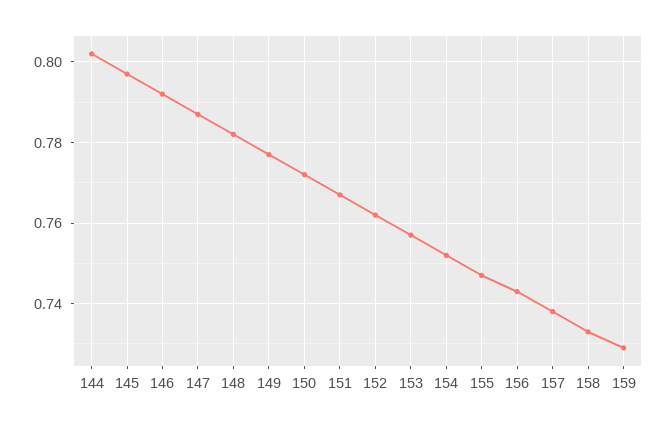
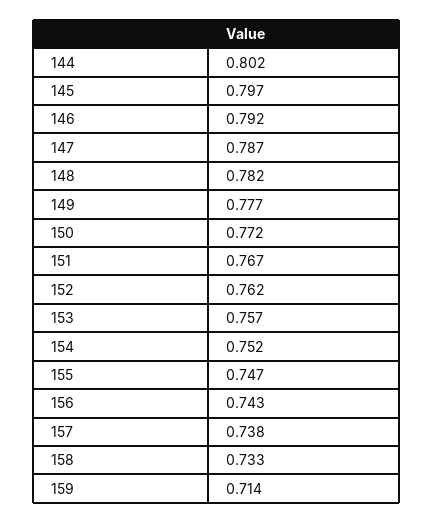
  {
    "144": 0.802,
    "145": 0.797,
    "146": 0.792,
    "147": 0.787,
    "148": 0.782,
    "149": 0.777,
    "150": 0.772,
    "151": 0.767,
    "152": 0.762,
    "153": 0.757,
    "154": 0.752,
    "155": 0.747,
    "156": 0.743,
    "157": 0.738,
    "158": 0.733,
-   "159": 0.73
+   "159": 0.714
  }

